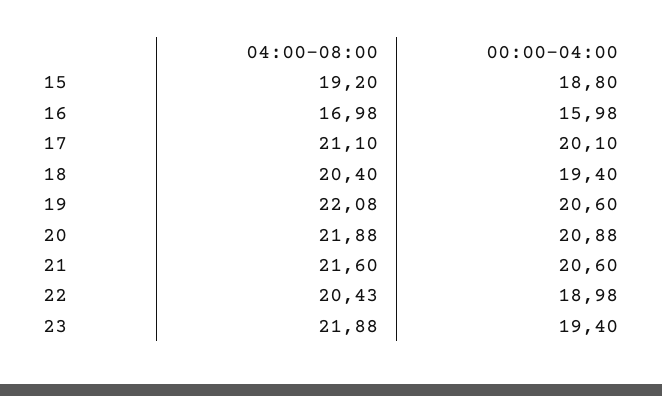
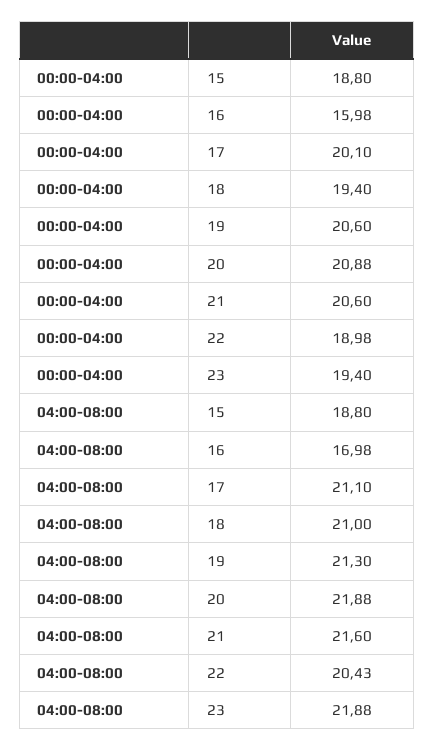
  {
    "04:00-08:00": {
-     "15": 19.2,
+     "15": 18.8,
      "16": 16.98,
      "17": 21.1,
-     "18": 20.4,
+     "18": 21,
-     "19": 22.08,
+     "19": 21.3,
      "20": 21.88,
      "21": 21.6,
      "22": 20.43,
      "23": 21.88
    },
    "00:00-04:00": {
      "15": 18.8,
      "16": 15.98,
      "17": 20.1,
      "18": 19.4,
      "19": 20.6,
      "20": 20.88,
      "21": 20.6,
      "22": 18.98,
      "23": 19.4
    }
  }

